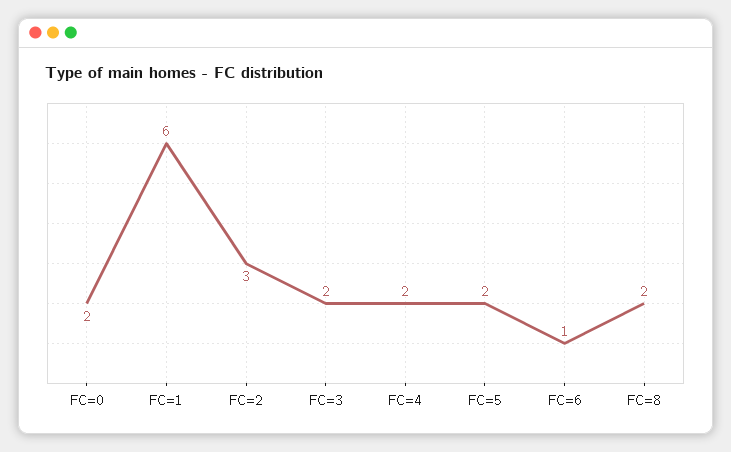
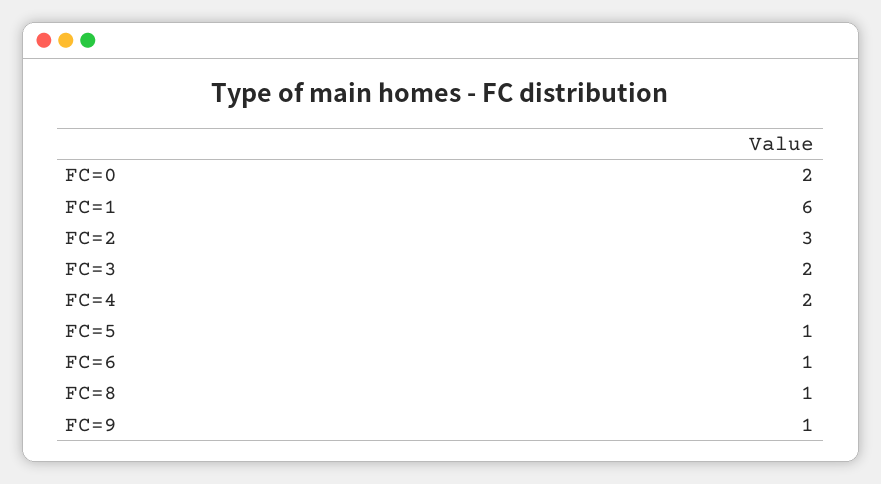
  {
    "FC=0": 2,
    "FC=1": 6,
    "FC=2": 3,
    "FC=3": 2,
    "FC=4": 2,
-   "FC=5": 2,
+   "FC=5": 1,
    "FC=6": 1,
-   "FC=8": 2
+   "FC=8": 1,
+   "FC=9": 1
  }

